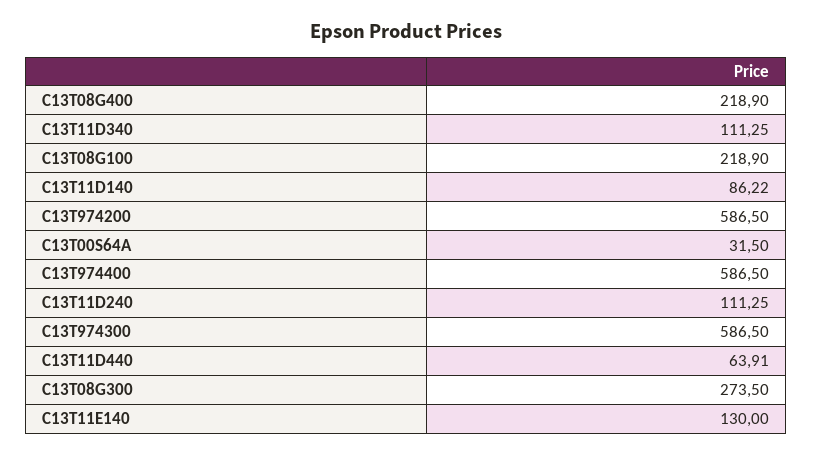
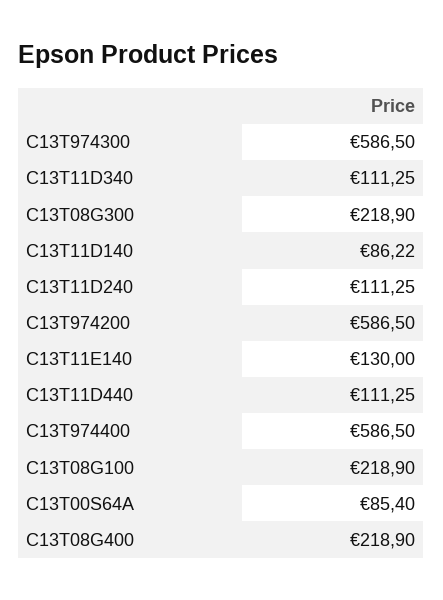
  {
    "C13T08G400": 218.9,
    "C13T11D340": 111.25,
    "C13T08G100": 218.9,
    "C13T11D140": 86.22,
    "C13T974200": 586.5,
-   "C13T00S64A": 31.5,
+   "C13T00S64A": 85.4,
    "C13T974400": 586.5,
    "C13T11D240": 111.25,
    "C13T974300": 586.5,
-   "C13T11D440": 63.91,
+   "C13T11D440": 111.25,
-   "C13T08G300": 273.5,
+   "C13T08G300": 218.9,
    "C13T11E140": 130
  }

